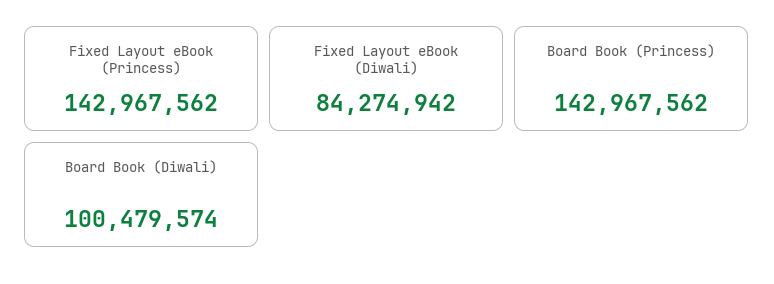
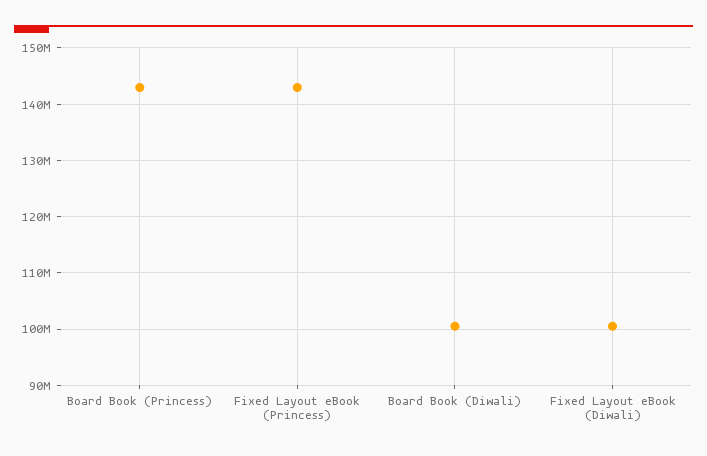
  {
    "Fixed Layout eBook (Princess)": 142967562,
-   "Fixed Layout eBook (Diwali)": 84274942,
+   "Fixed Layout eBook (Diwali)": 100000000,
    "Board Book (Princess)": 142967562,
    "Board Book (Diwali)": 100479574
  }

